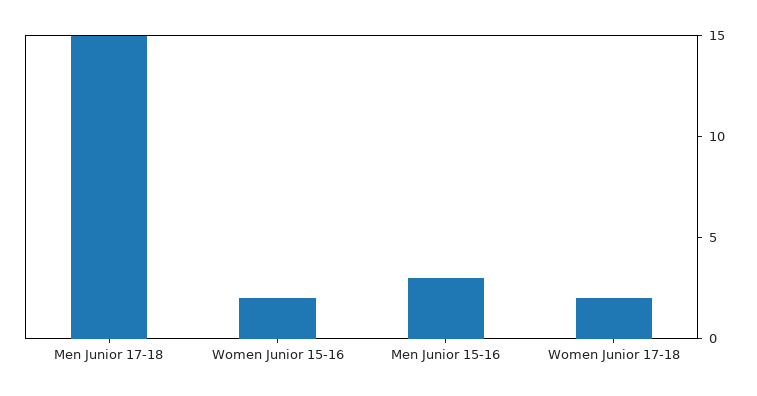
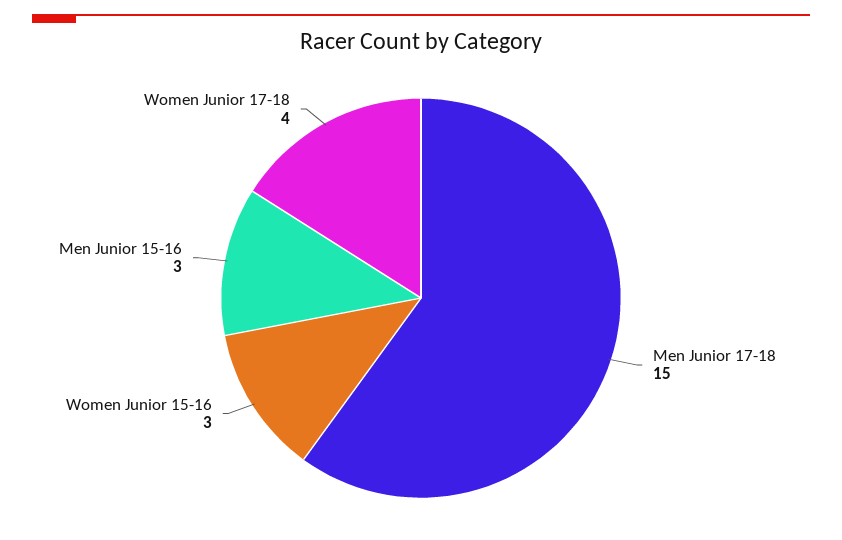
  {
    "Men Junior 17-18": 15,
-   "Women Junior 15-16": 2,
+   "Women Junior 15-16": 3,
    "Men Junior 15-16": 3,
-   "Women Junior 17-18": 2
+   "Women Junior 17-18": 4
  }

